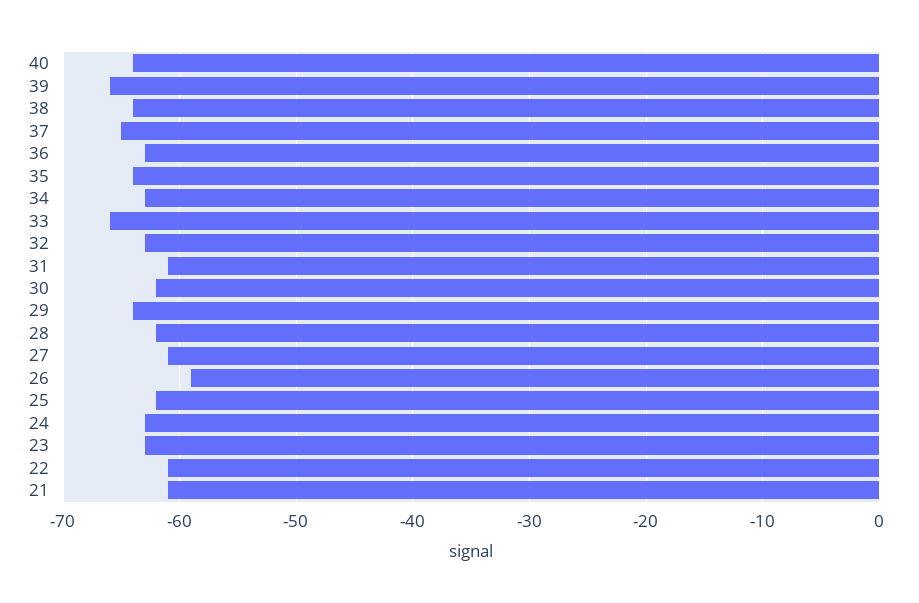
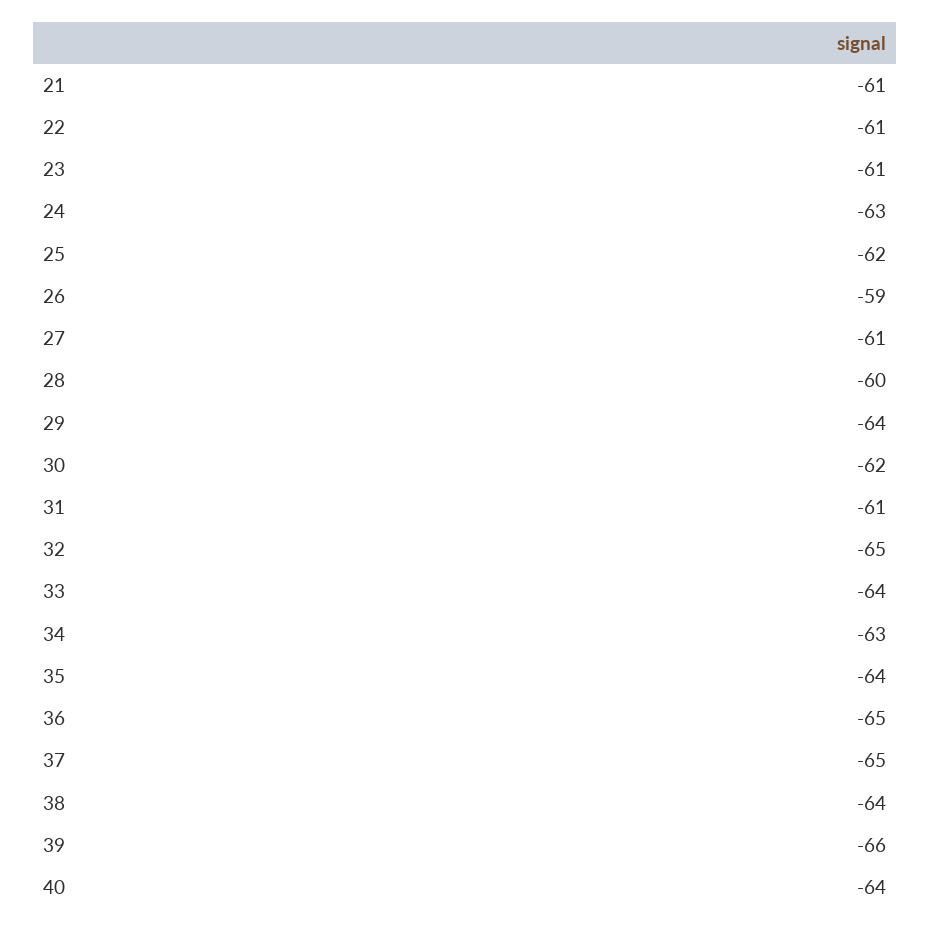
  {
    "40": -64,
    "39": -66,
    "38": -64,
    "37": -65,
-   "36": -63,
+   "36": -65,
    "35": -64,
    "34": -63,
-   "33": -66,
+   "33": -64,
-   "32": -63,
+   "32": -65,
    "31": -61,
    "30": -62,
    "29": -64,
-   "28": -62,
+   "28": -60,
    "27": -61,
    "26": -59,
    "25": -62,
    "24": -63,
-   "23": -63,
+   "23": -61,
    "22": -61,
    "21": -61
  }

